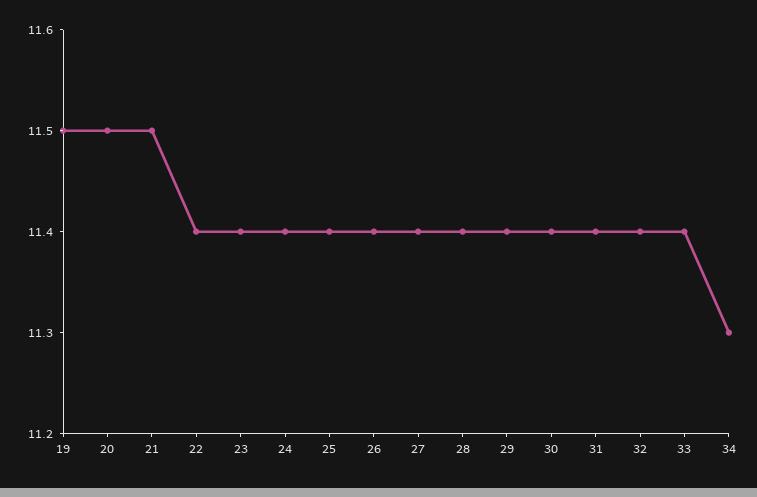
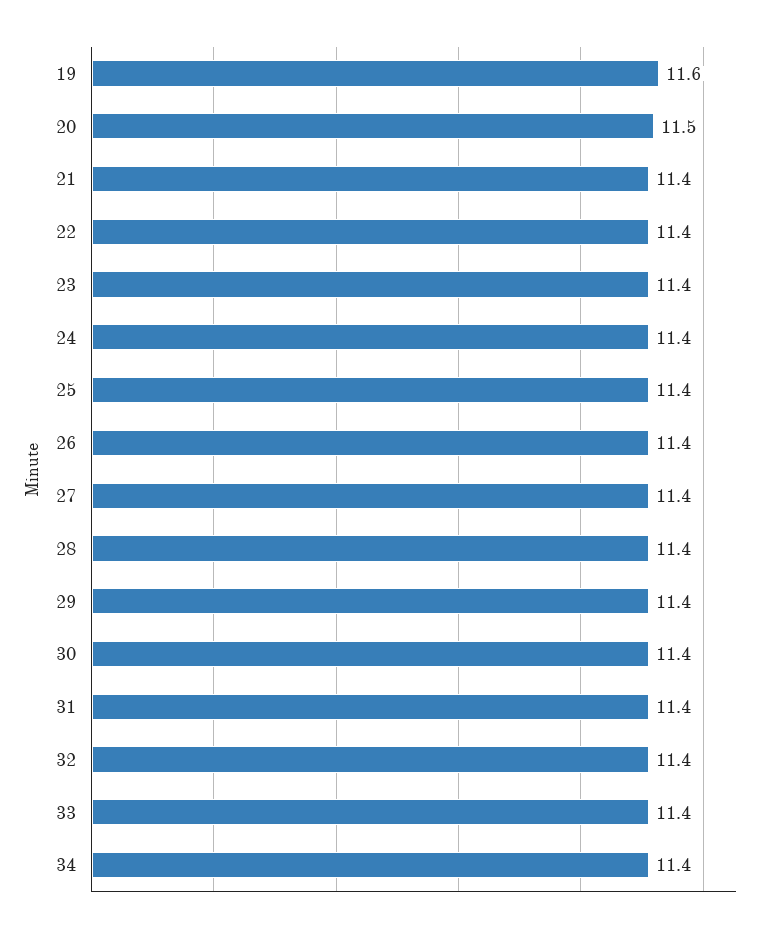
  {
-   "19": 11.5,
+   "19": 11.6,
    "20": 11.5,
-   "21": 11.5,
+   "21": 11.4,
    "22": 11.4,
    "23": 11.4,
    "24": 11.4,
    "25": 11.4,
    "26": 11.4,
    "27": 11.4,
    "28": 11.4,
    "29": 11.4,
    "30": 11.4,
    "31": 11.4,
    "32": 11.4,
    "33": 11.4,
-   "34": 11.3
+   "34": 11.4
  }

